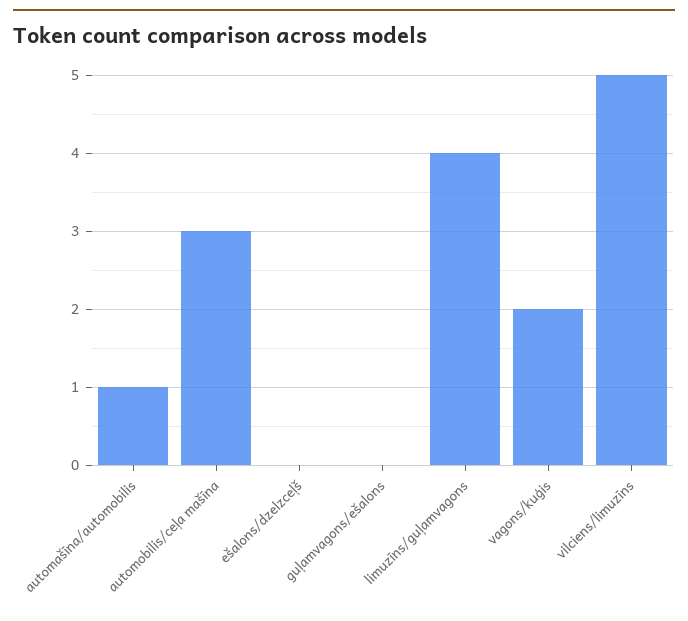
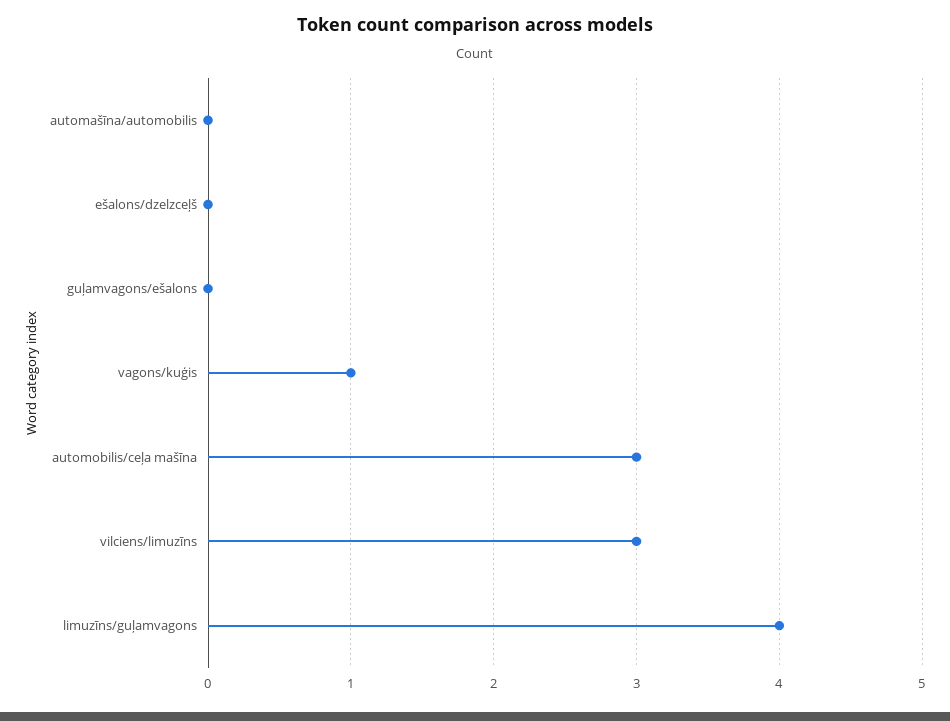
  {
-   "automašīna/automobilis": 1,
+   "automašīna/automobilis": 0,
    "automobilis/ceļa mašīna": 3,
    "ešalons/dzelzceļš": 0,
    "guļamvagons/ešalons": 0,
    "limuzīns/guļamvagons": 4,
-   "vagons/kuģis": 2,
+   "vagons/kuģis": 1,
-   "vilciens/limuzīns": 5
+   "vilciens/limuzīns": 3
  }

